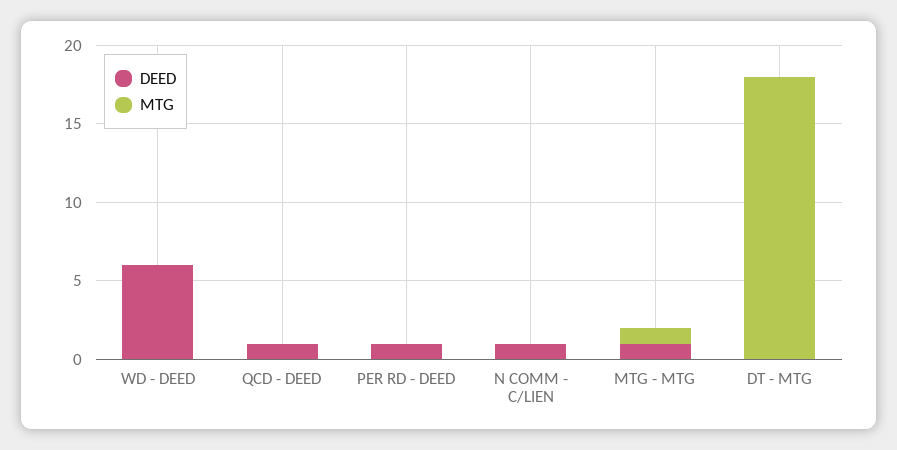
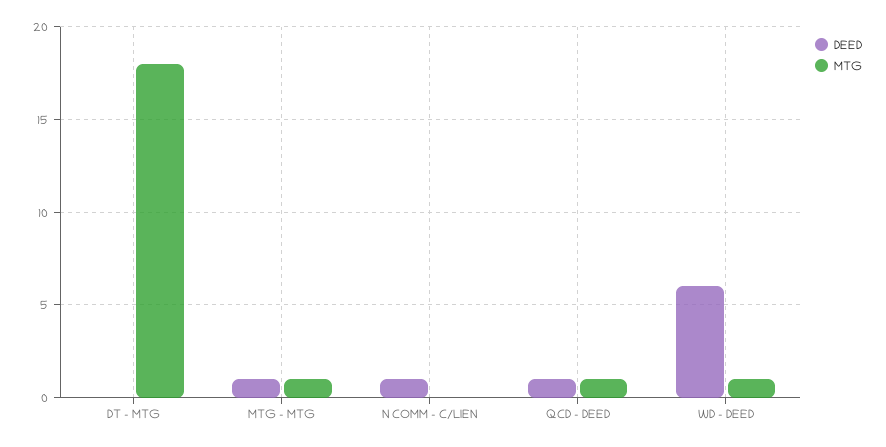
  {
    "DEED": {
      "WD - DEED": 6,
      "QCD - DEED": 1,
-     "PER RD - DEED": 1,
      "N COMM - C/LIEN": 1,
      "MTG - MTG": 1,
      "DT - MTG": 0
    },
    "MTG": {
-     "WD - DEED": 0,
+     "WD - DEED": 1,
-     "QCD - DEED": 0,
+     "QCD - DEED": 1,
-     "PER RD - DEED": 0,
      "N COMM - C/LIEN": 0,
      "MTG - MTG": 1,
      "DT - MTG": 18
    }
  }

